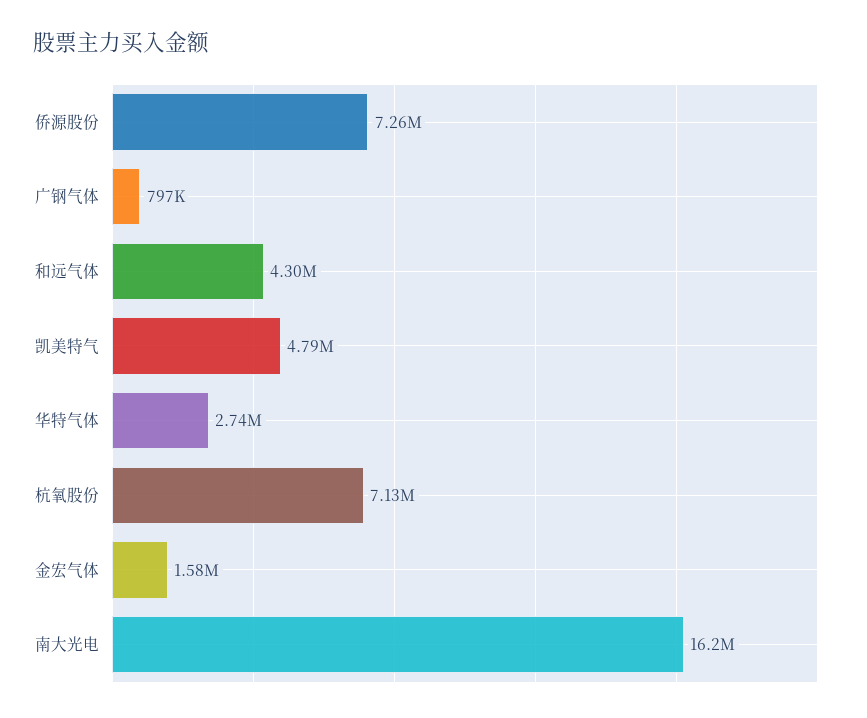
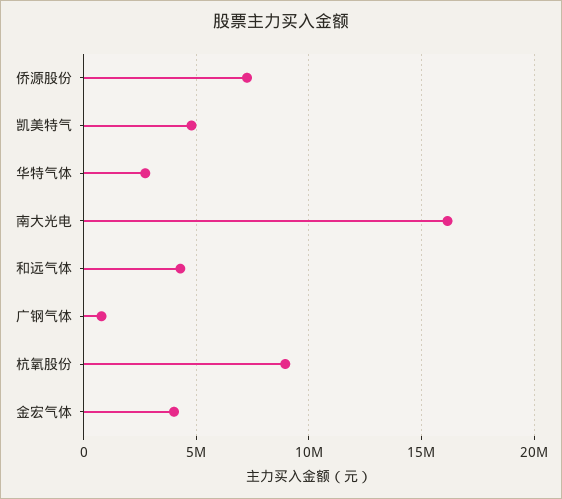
  {
    "侨源股份": 7260000,
    "广钢气体": 797000,
    "和远气体": 4300000,
    "凯美特气": 4790000,
    "华特气体": 2740000,
-   "杭氧股份": 7130000,
+   "杭氧股份": 9000000,
-   "金宏气体": 1580000,
+   "金宏气体": 4000000,
    "南大光电": 16200000
  }

